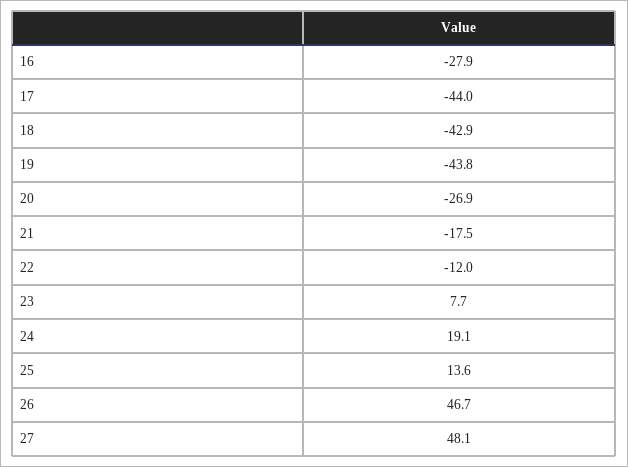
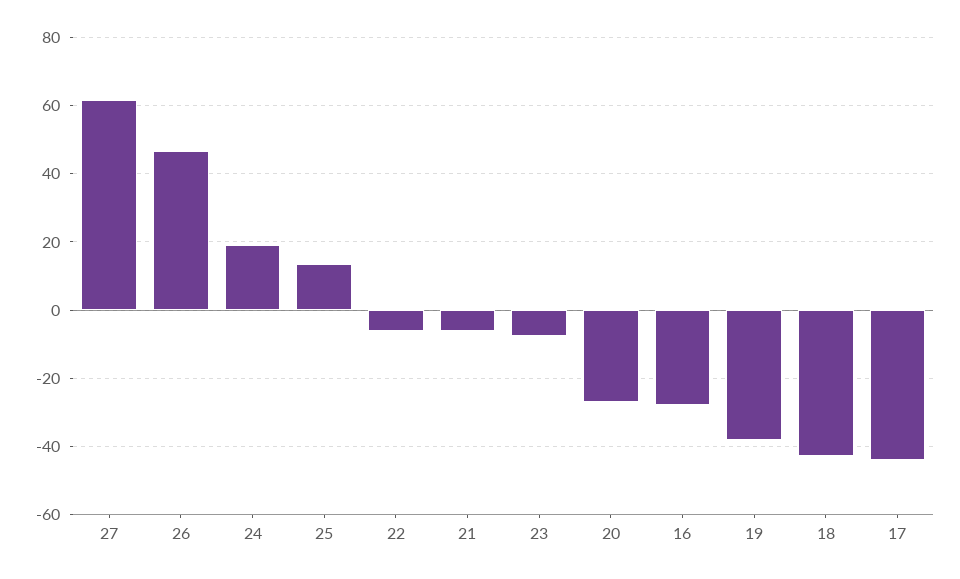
  {
    "16": -27.9,
    "17": -44,
    "18": -42.9,
-   "19": -43.8,
+   "19": -38,
    "20": -26.9,
-   "21": -17.5,
+   "21": -6,
-   "22": -12,
+   "22": -6,
-   "23": 7.7,
+   "23": -8,
    "24": 19.1,
    "25": 13.6,
    "26": 46.7,
-   "27": 48.1
+   "27": 62
  }

